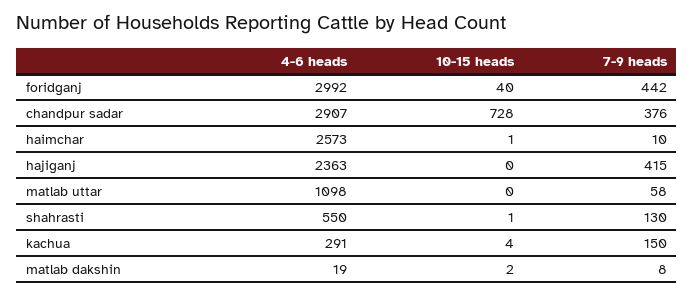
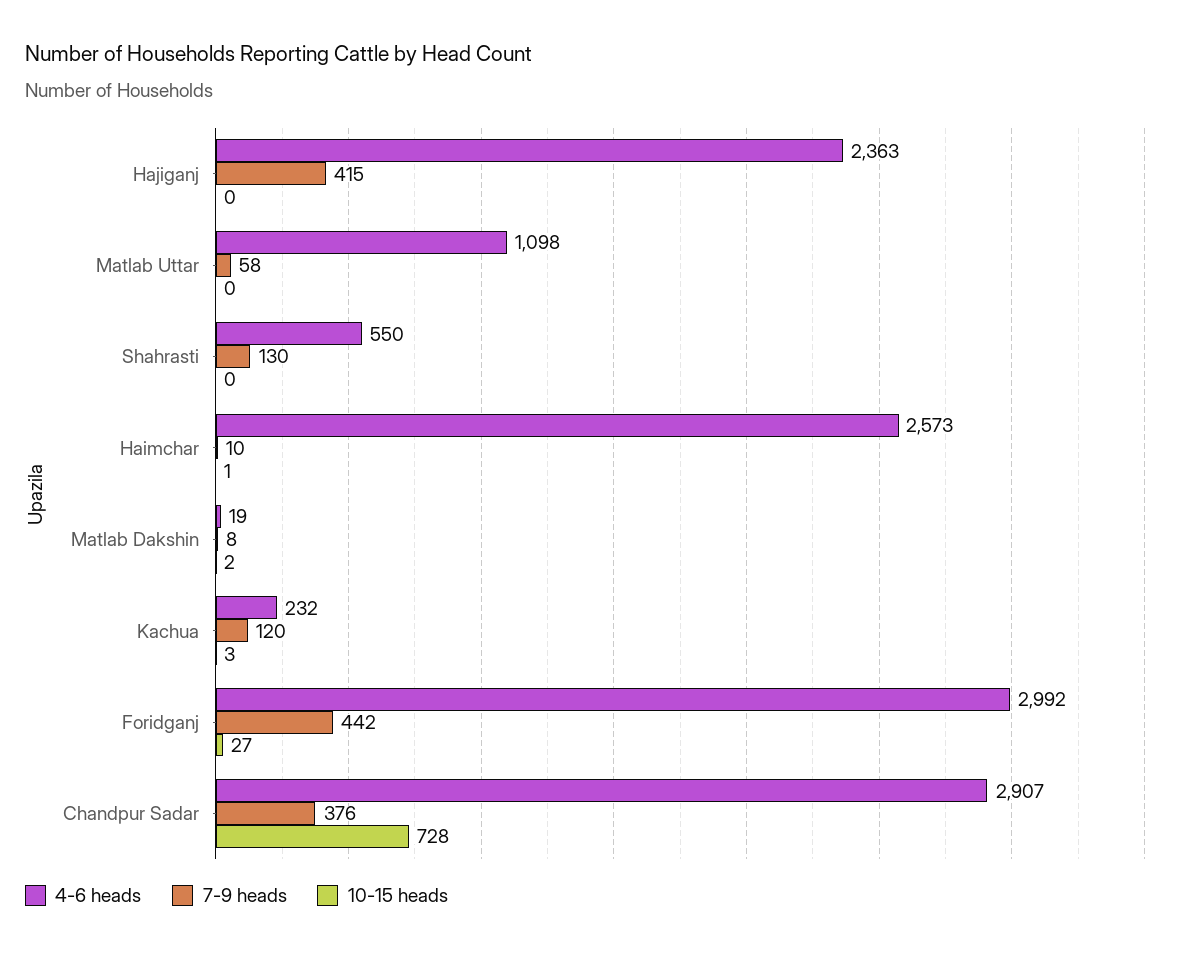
  {
    "4-6 heads": {
      "foridganj": 2992,
      "chandpur sadar": 2907,
      "haimchar": 2573,
      "hajiganj": 2363,
      "matlab uttar": 1098,
      "shahrasti": 550,
-     "kachua": 291,
+     "kachua": 232,
      "matlab dakshin": 19
    },
    "10-15 heads": {
-     "foridganj": 40,
+     "foridganj": 27,
      "chandpur sadar": 728,
      "haimchar": 1,
      "hajiganj": 0,
      "matlab uttar": 0,
-     "shahrasti": 1,
+     "shahrasti": 0,
-     "kachua": 4,
+     "kachua": 3,
      "matlab dakshin": 2
    },
    "7-9 heads": {
      "foridganj": 442,
      "chandpur sadar": 376,
      "haimchar": 10,
      "hajiganj": 415,
      "matlab uttar": 58,
      "shahrasti": 130,
-     "kachua": 150,
+     "kachua": 120,
      "matlab dakshin": 8
    }
  }

